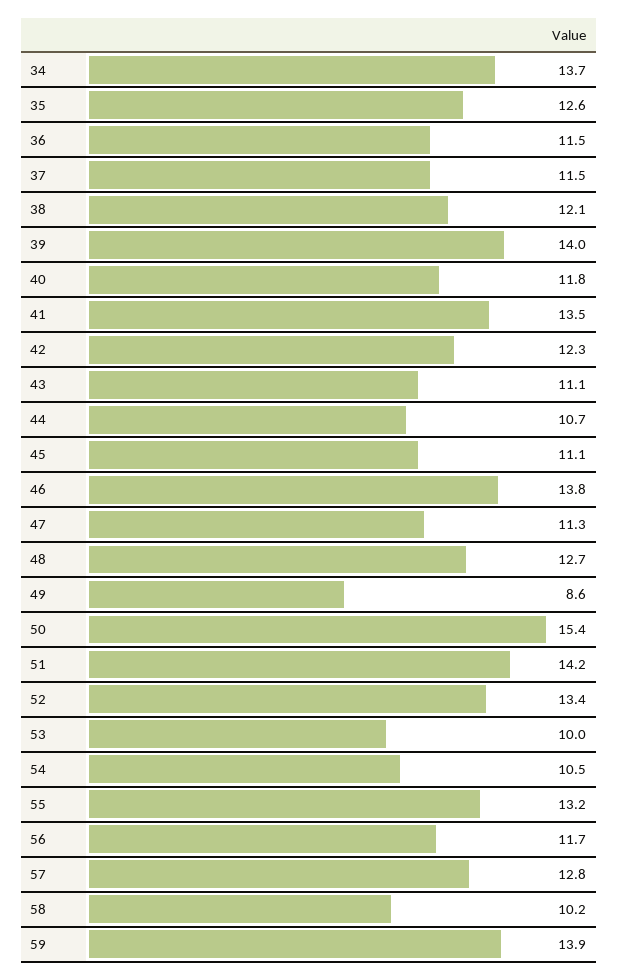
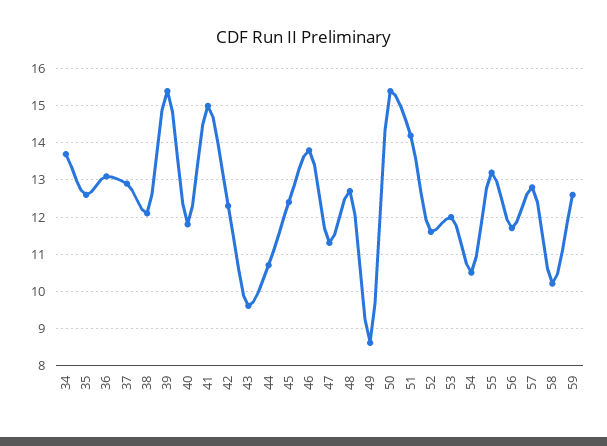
  {
    "34": 13.7,
    "35": 12.6,
-   "36": 11.5,
+   "36": 13,
-   "37": 11.5,
+   "37": 13,
    "38": 12.1,
-   "39": 14,
+   "39": 15.5,
    "40": 11.8,
-   "41": 13.5,
+   "41": 15,
    "42": 12.3,
-   "43": 11.1,
+   "43": 9.5,
    "44": 10.7,
-   "45": 11.1,
+   "45": 12.5,
    "46": 13.8,
    "47": 11.3,
    "48": 12.7,
    "49": 8.6,
    "50": 15.4,
    "51": 14.2,
-   "52": 13.4,
+   "52": 11.5,
-   "53": 10,
+   "53": 12,
    "54": 10.5,
    "55": 13.2,
    "56": 11.7,
    "57": 12.8,
    "58": 10.2,
-   "59": 13.9
+   "59": 12.5
  }

